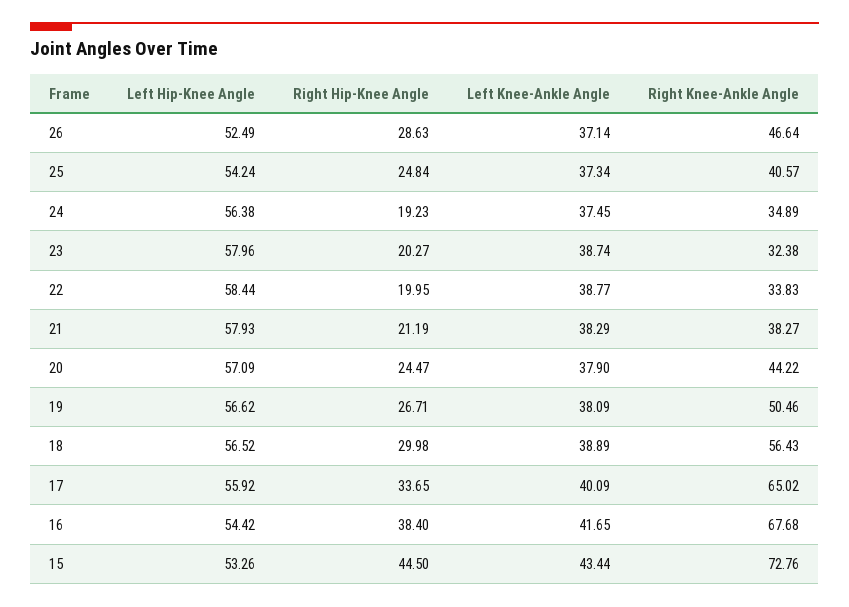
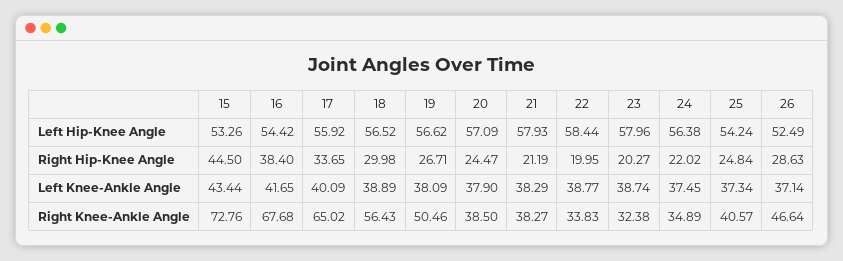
  {
    "Left Hip-Knee Angle": {
      "26": 52.49,
      "25": 54.24,
      "24": 56.38,
      "23": 57.96,
      "22": 58.44,
      "21": 57.93,
      "20": 57.09,
      "19": 56.62,
      "18": 56.52,
      "17": 55.92,
      "16": 54.42,
      "15": 53.26
    },
    "Right Hip-Knee Angle": {
      "26": 28.63,
      "25": 24.84,
-     "24": 19.23,
+     "24": 22.02,
      "23": 20.27,
      "22": 19.95,
      "21": 21.19,
      "20": 24.47,
      "19": 26.71,
      "18": 29.98,
      "17": 33.65,
      "16": 38.4,
      "15": 44.5
    },
    "Left Knee-Ankle Angle": {
      "26": 37.14,
      "25": 37.34,
      "24": 37.45,
      "23": 38.74,
      "22": 38.77,
      "21": 38.29,
      "20": 37.9,
      "19": 38.09,
      "18": 38.89,
      "17": 40.09,
      "16": 41.65,
      "15": 43.44
    },
    "Right Knee-Ankle Angle": {
      "26": 46.64,
      "25": 40.57,
      "24": 34.89,
      "23": 32.38,
      "22": 33.83,
      "21": 38.27,
-     "20": 44.22,
+     "20": 38.5,
      "19": 50.46,
      "18": 56.43,
      "17": 65.02,
      "16": 67.68,
      "15": 72.76
    }
  }

